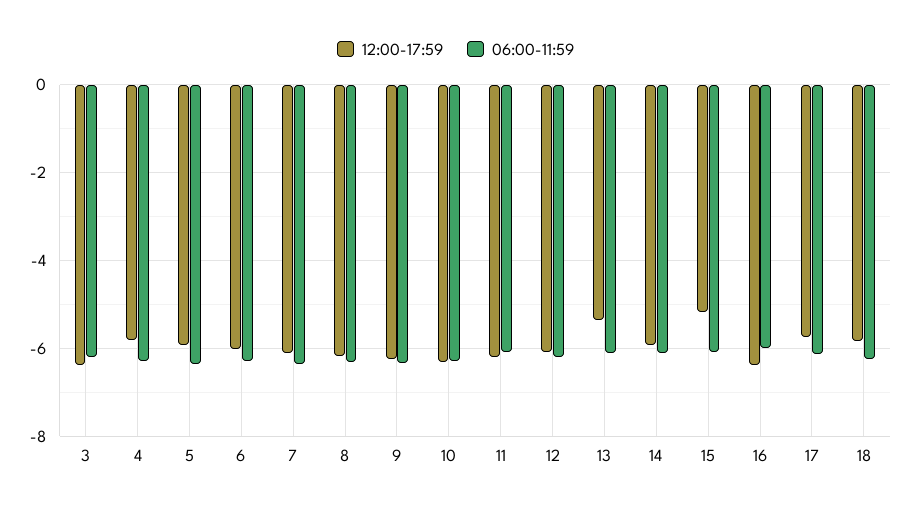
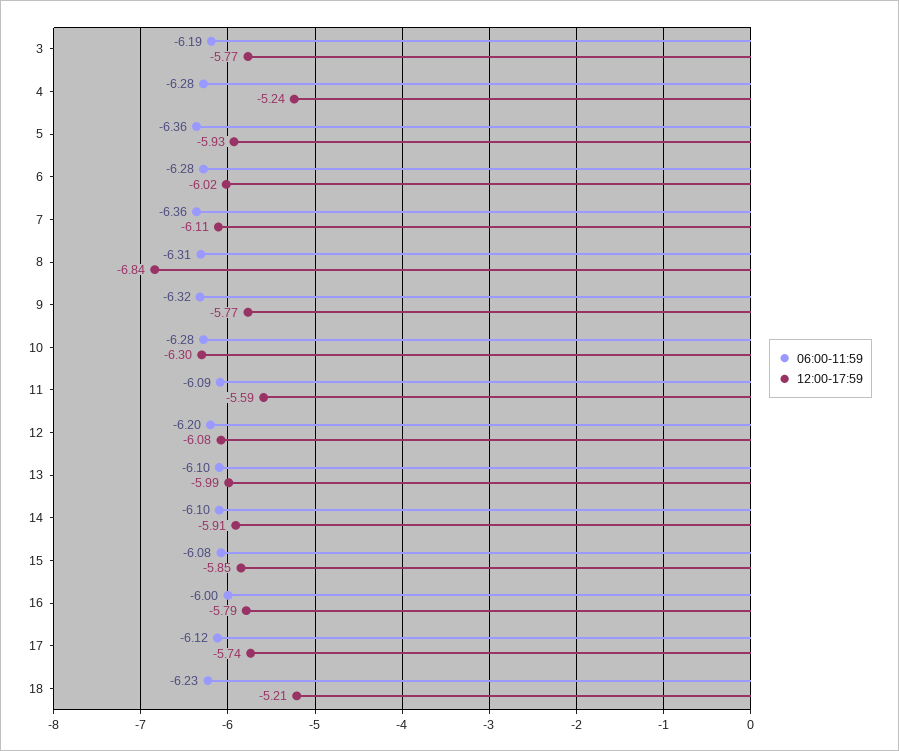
  {
    "12:00-17:59": {
-     "3": -6.4,
+     "3": -5.77,
-     "4": -5.8,
+     "4": -5.24,
      "5": -5.93,
      "6": -6.02,
      "7": -6.11,
-     "8": -6.2,
+     "8": -6.84,
-     "9": -6.2,
+     "9": -5.77,
      "10": -6.3,
-     "11": -6.2,
+     "11": -5.59,
      "12": -6.08,
-     "13": -5.4,
+     "13": -5.99,
      "14": -5.91,
-     "15": -5.2,
+     "15": -5.85,
-     "16": -6.4,
+     "16": -5.79,
      "17": -5.74,
-     "18": -5.8
+     "18": -5.21
    },
    "06:00-11:59": {
      "3": -6.19,
      "4": -6.28,
      "5": -6.36,
      "6": -6.28,
      "7": -6.36,
      "8": -6.31,
      "9": -6.32,
      "10": -6.28,
      "11": -6.09,
      "12": -6.2,
      "13": -6.1,
      "14": -6.1,
      "15": -6.08,
      "16": -6,
      "17": -6.12,
      "18": -6.23
    }
  }

